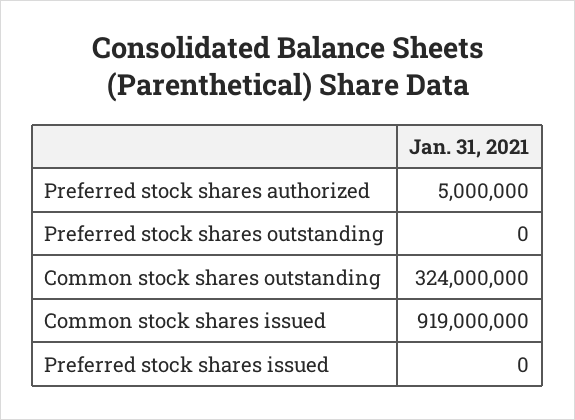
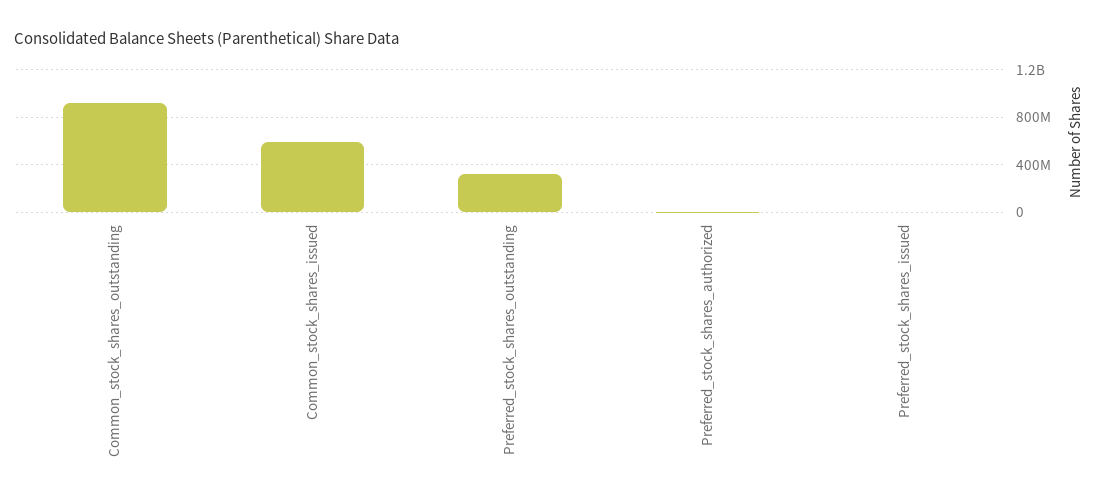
  {
    "Preferred stock shares authorized": 5000000,
-   "Preferred stock shares outstanding": 0,
+   "Preferred stock shares outstanding": 300000000,
-   "Common stock shares outstanding": 324000000,
+   "Common stock shares outstanding": 900000000,
-   "Common stock shares issued": 919000000,
+   "Common stock shares issued": 600000000,
    "Preferred stock shares issued": 0
  }

